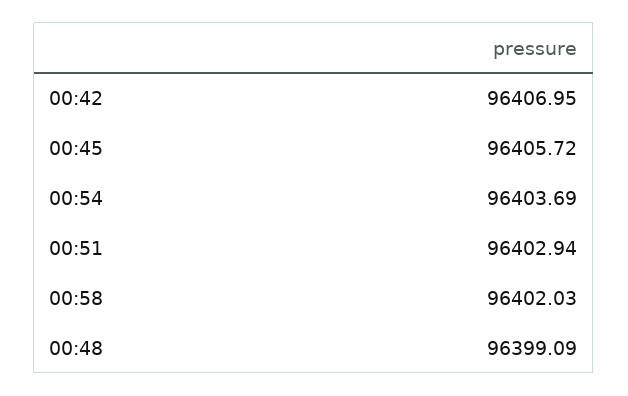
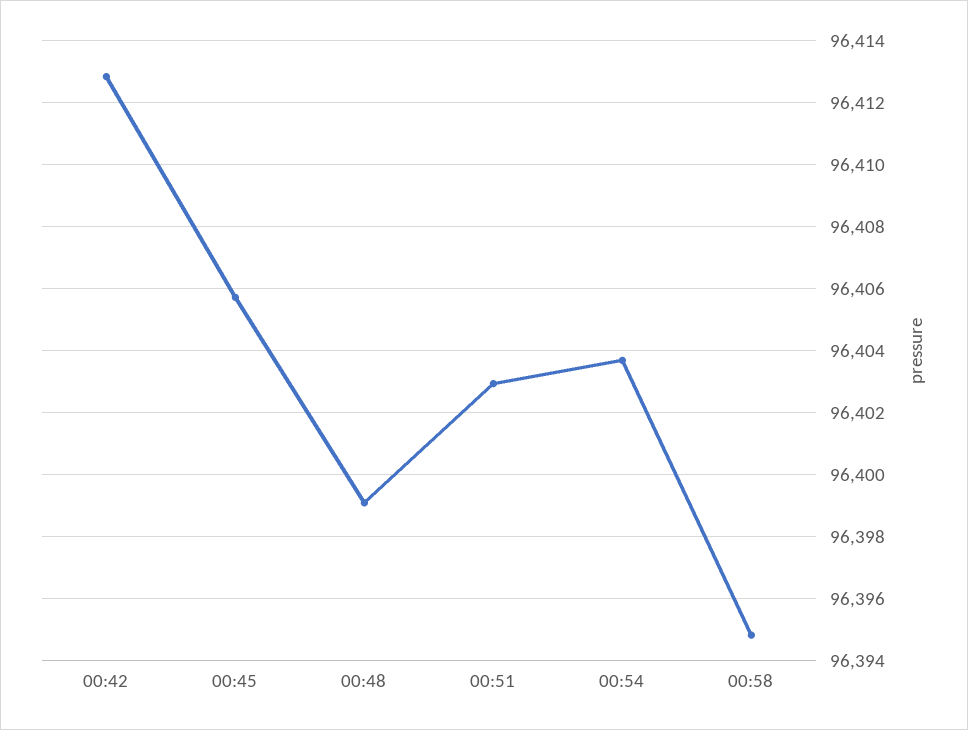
  {
-   "00:42": 96406.95,
+   "00:42": 96412.8,
    "00:45": 96405.72,
    "00:54": 96403.69,
    "00:51": 96402.94,
-   "00:58": 96402.03,
+   "00:58": 96394.8,
    "00:48": 96399.09
  }

